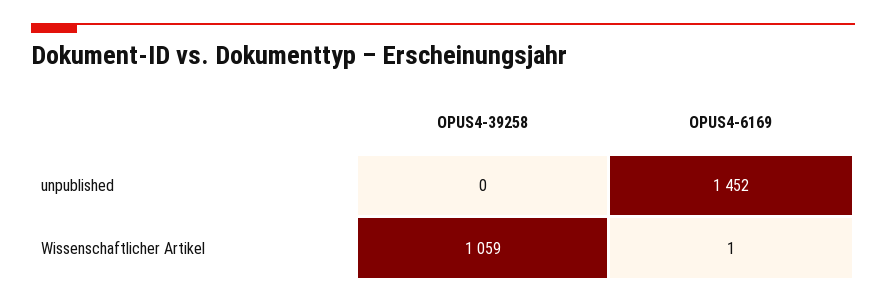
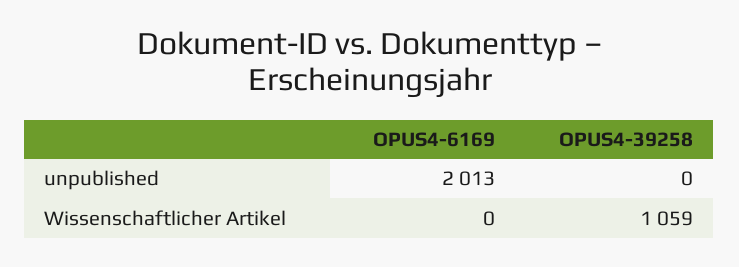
  {
    "OPUS4-39258": {
      "unpublished": 0,
      "Wissenschaftlicher Artikel": 1059
    },
    "OPUS4-6169": {
-     "unpublished": 1452,
+     "unpublished": 2013,
-     "Wissenschaftlicher Artikel": 1
+     "Wissenschaftlicher Artikel": 0
    }
  }

